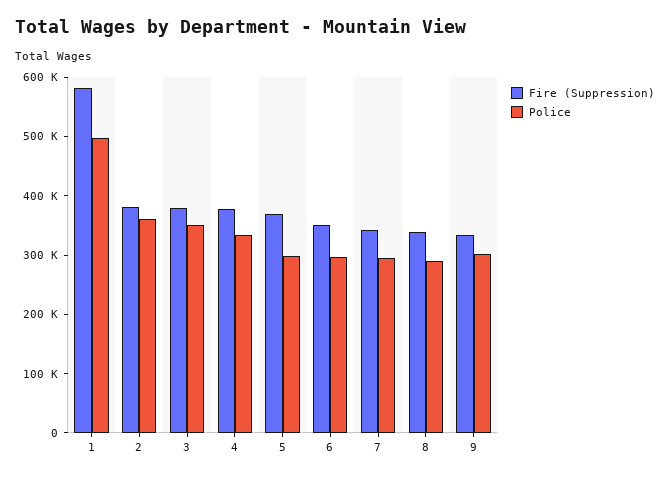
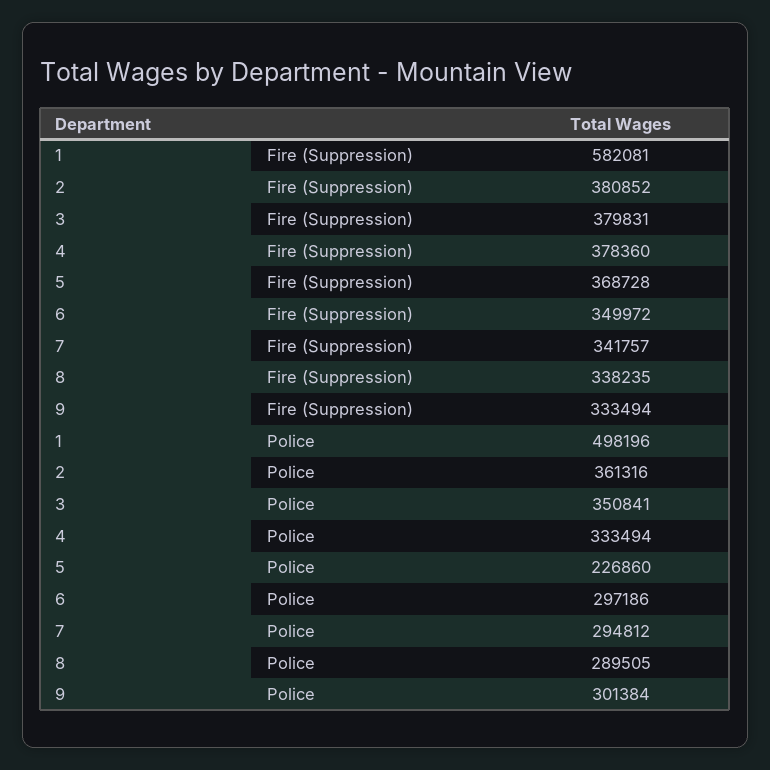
  {
    "Fire (Suppression)": {
      "1": 582081,
      "2": 380852,
      "3": 379831,
      "4": 378360,
      "5": 368728,
      "6": 349972,
      "7": 341757,
      "8": 338235,
      "9": 333494
    },
    "Police": {
      "1": 498196,
      "2": 361316,
      "3": 350841,
      "4": 333494,
-     "5": 300000,
+     "5": 226860,
      "6": 297186,
      "7": 294812,
      "8": 289505,
      "9": 301384
    }
  }

